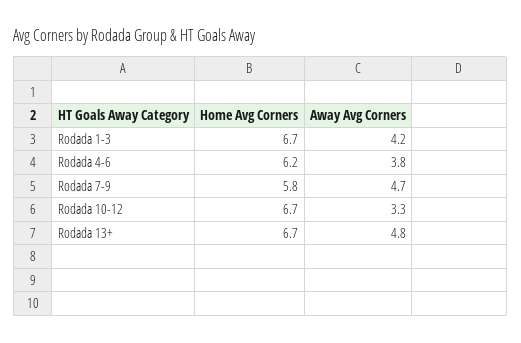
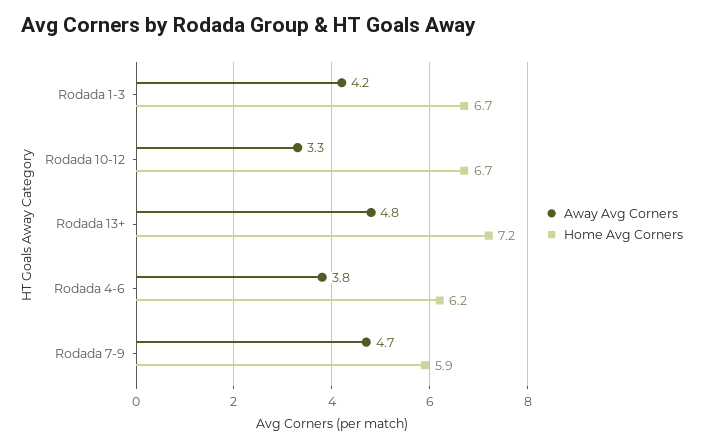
  {
    "Home Avg Corners": {
      "Rodada 1-3": 6.7,
      "Rodada 4-6": 6.2,
-     "Rodada 7-9": 5.8,
+     "Rodada 7-9": 5.9,
      "Rodada 10-12": 6.7,
-     "Rodada 13+": 6.7
+     "Rodada 13+": 7.2
    },
    "Away Avg Corners": {
      "Rodada 1-3": 4.2,
      "Rodada 4-6": 3.8,
      "Rodada 7-9": 4.7,
      "Rodada 10-12": 3.3,
      "Rodada 13+": 4.8
    }
  }

